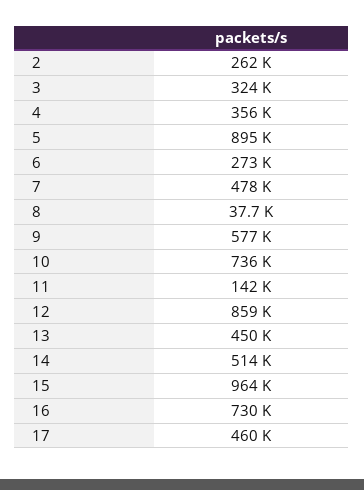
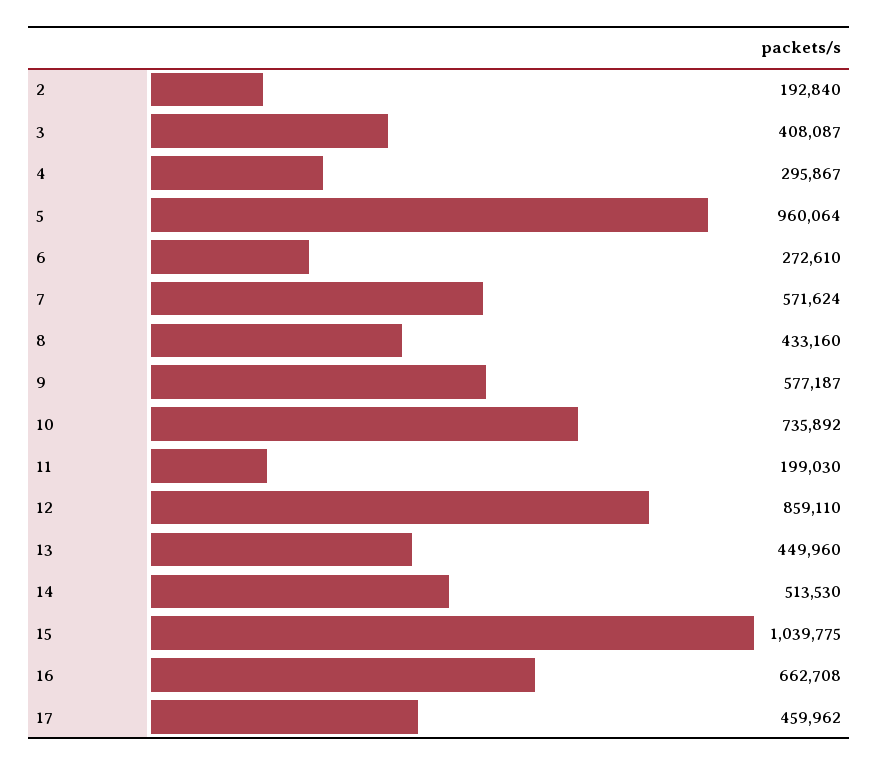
  {
-   "2": 262000,
+   "2": 192840,
-   "3": 324000,
+   "3": 408087,
-   "4": 356000,
+   "4": 295867,
-   "5": 895000,
+   "5": 960064,
    "6": 272610,
-   "7": 478000,
+   "7": 571624,
-   "8": 37700,
+   "8": 433160,
    "9": 577187,
    "10": 735892,
-   "11": 142000,
+   "11": 199030,
    "12": 859110,
    "13": 449960,
    "14": 513530,
-   "15": 964000,
+   "15": 1039775,
-   "16": 730000,
+   "16": 662708,
    "17": 459962
  }

